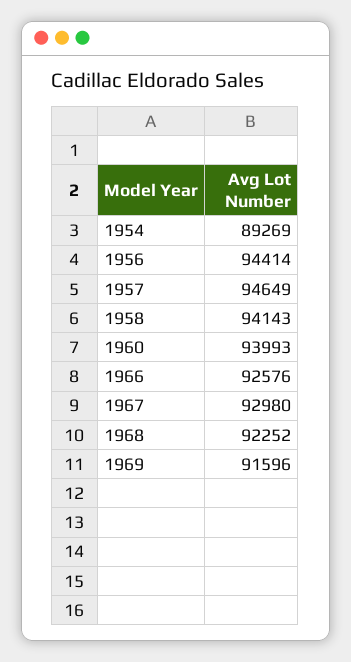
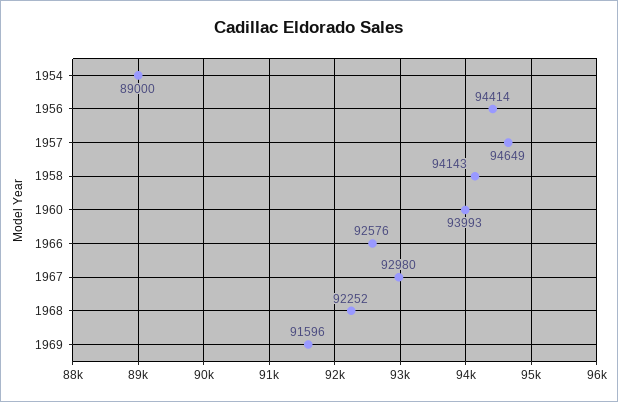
  {
-   "1954": 89269,
+   "1954": 89000,
    "1956": 94414,
    "1957": 94649,
    "1958": 94143,
    "1960": 93993,
    "1966": 92576,
    "1967": 92980,
    "1968": 92252,
    "1969": 91596
  }

